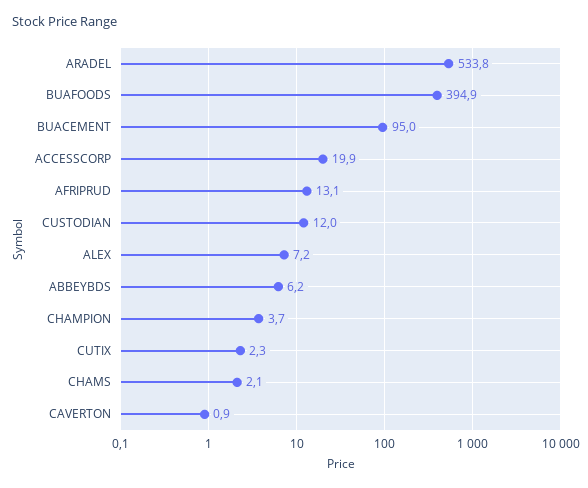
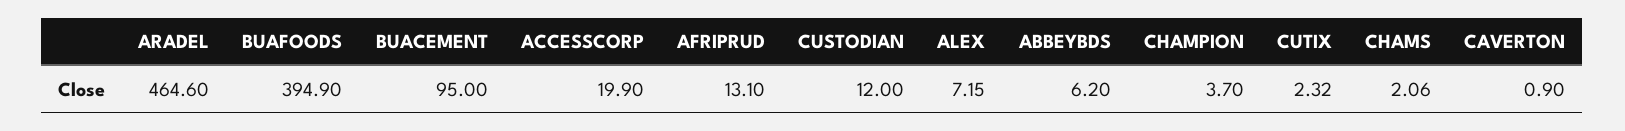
  {
-   "ARADEL": 533.8,
+   "ARADEL": 464.6,
    "BUAFOODS": 394.9,
    "BUACEMENT": 95,
    "ACCESSCORP": 19.9,
    "AFRIPRUD": 13.1,
    "CUSTODIAN": 12,
    "ALEX": 7.15,
    "ABBEYBDS": 6.2,
    "CHAMPION": 3.7,
    "CUTIX": 2.32,
    "CHAMS": 2.06,
    "CAVERTON": 0.9
  }

